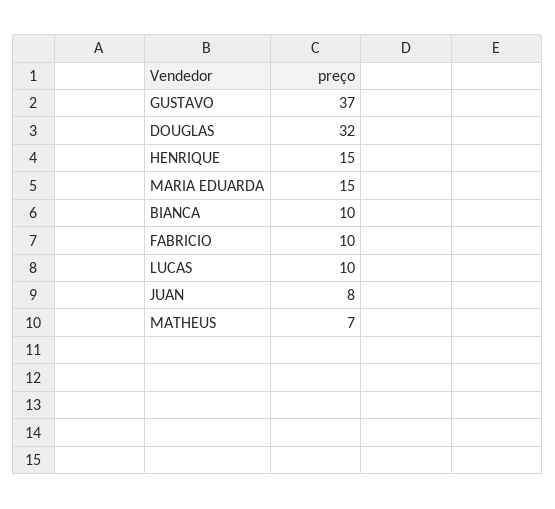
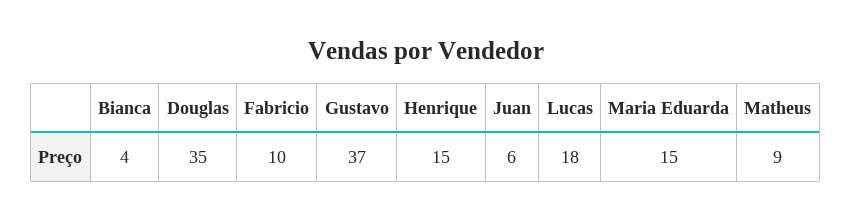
  {
    "GUSTAVO": 37,
-   "DOUGLAS": 32,
+   "DOUGLAS": 35,
    "HENRIQUE": 15,
    "MARIA EDUARDA": 15,
-   "BIANCA": 10,
+   "BIANCA": 4,
    "FABRICIO": 10,
-   "LUCAS": 10,
+   "LUCAS": 18,
-   "JUAN": 8,
+   "JUAN": 6,
-   "MATHEUS": 7
+   "MATHEUS": 9
  }

